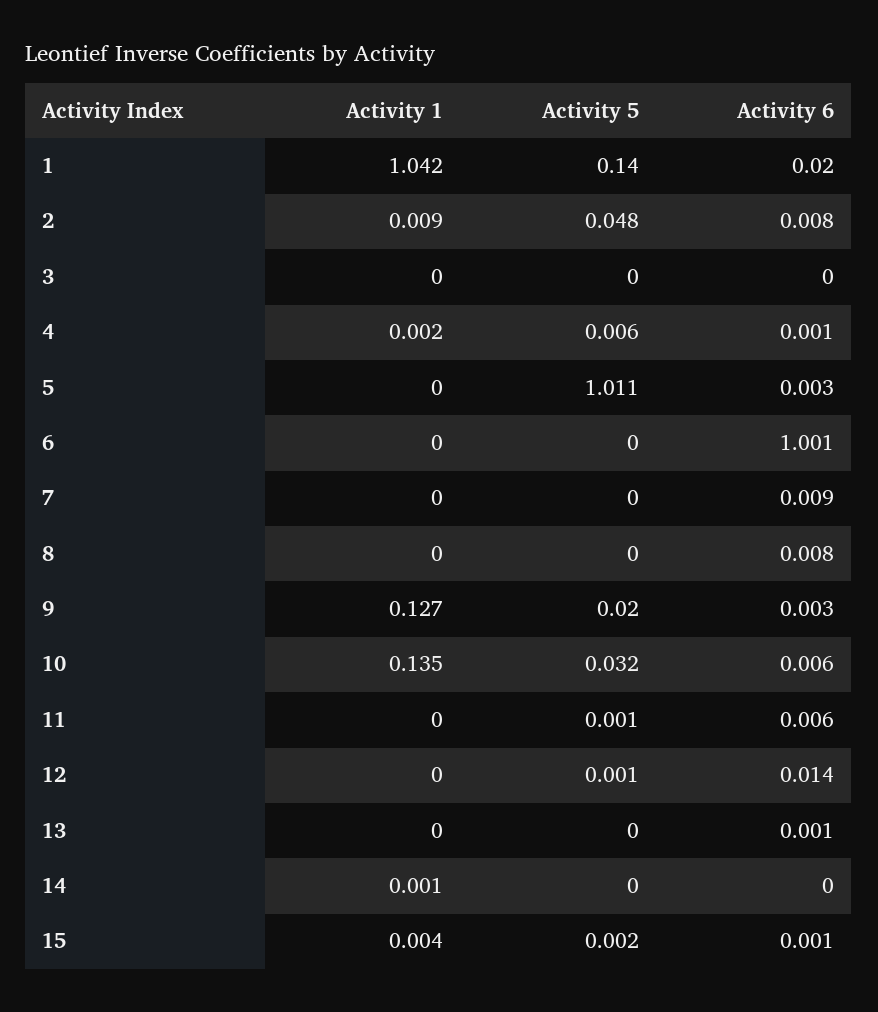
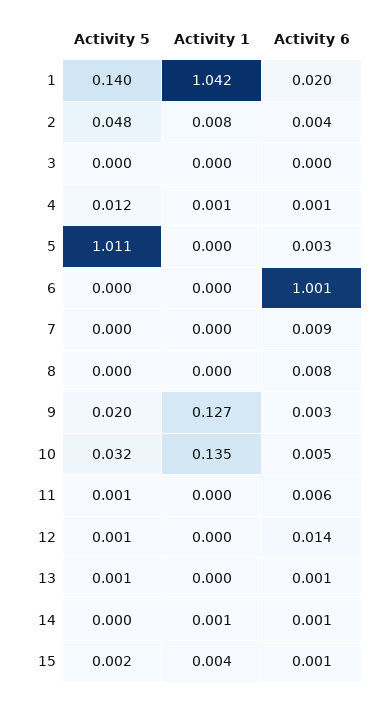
  {
    "Activity 1": {
      "1": 1.042,
-     "2": 0.009,
+     "2": 0.008,
      "3": 0,
-     "4": 0.002,
+     "4": 0.001,
      "5": 0,
      "6": 0,
      "7": 0,
      "8": 0,
      "9": 0.127,
      "10": 0.135,
      "11": 0,
      "12": 0,
      "13": 0,
      "14": 0.001,
      "15": 0.004
    },
    "Activity 5": {
      "1": 0.14,
      "2": 0.048,
      "3": 0,
-     "4": 0.006,
+     "4": 0.012,
      "5": 1.011,
      "6": 0,
      "7": 0,
      "8": 0,
      "9": 0.02,
      "10": 0.032,
      "11": 0.001,
      "12": 0.001,
-     "13": 0,
+     "13": 0.001,
      "14": 0,
      "15": 0.002
    },
    "Activity 6": {
      "1": 0.02,
-     "2": 0.008,
+     "2": 0.004,
      "3": 0,
      "4": 0.001,
      "5": 0.003,
      "6": 1.001,
      "7": 0.009,
      "8": 0.008,
      "9": 0.003,
-     "10": 0.006,
+     "10": 0.005,
      "11": 0.006,
      "12": 0.014,
      "13": 0.001,
-     "14": 0,
+     "14": 0.001,
      "15": 0.001
    }
  }

